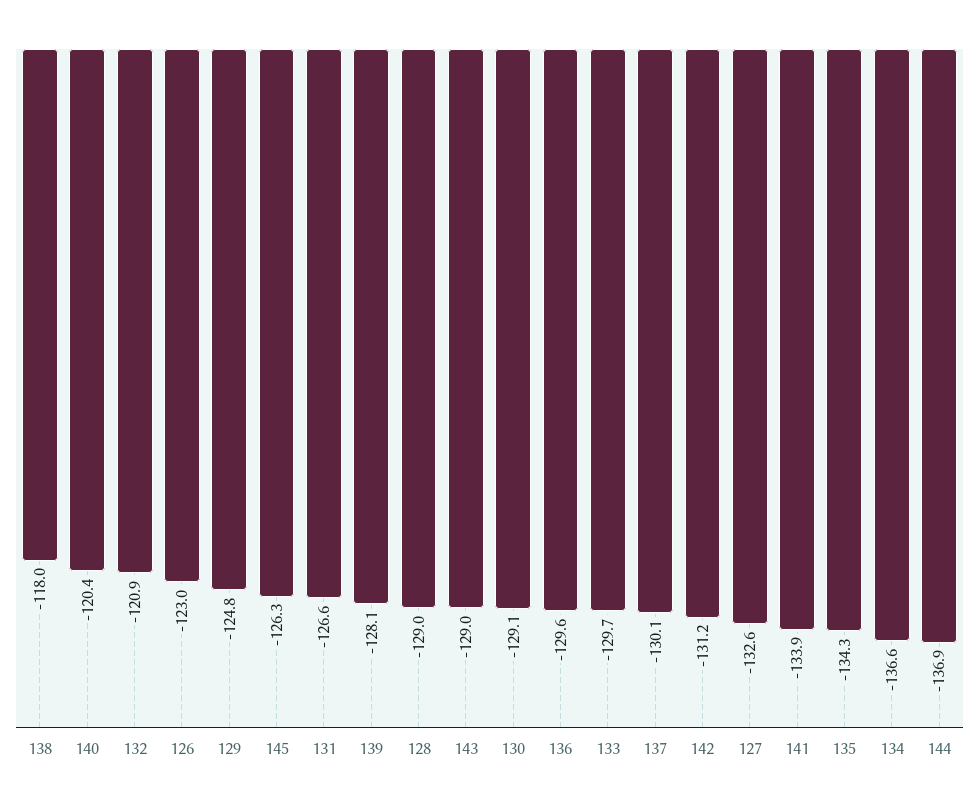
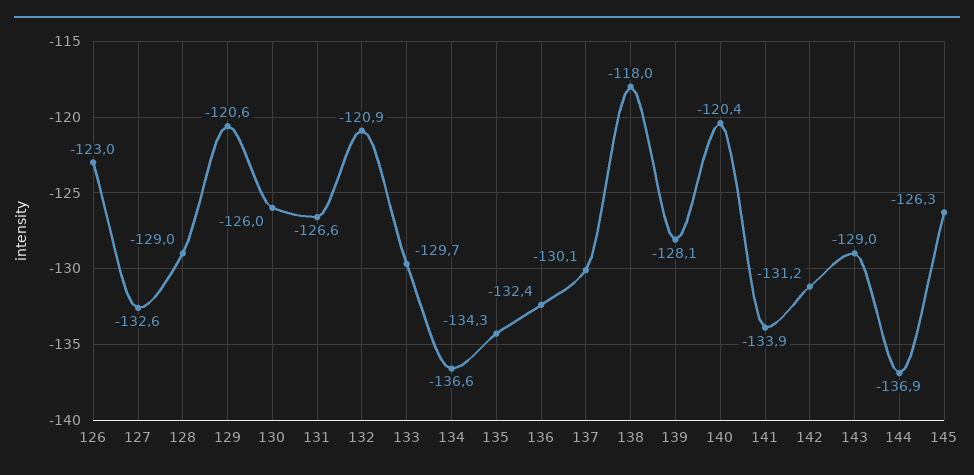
  {
    "138": -118,
    "140": -120.4,
    "132": -120.9,
    "126": -123,
-   "129": -124.8,
+   "129": -120.6,
    "145": -126.3,
    "131": -126.6,
    "139": -128.1,
    "128": -129,
    "143": -129,
-   "130": -129.1,
+   "130": -126,
-   "136": -129.6,
+   "136": -132.4,
    "133": -129.7,
    "137": -130.1,
    "142": -131.2,
    "127": -132.6,
    "141": -133.9,
    "135": -134.3,
    "134": -136.6,
    "144": -136.9
  }

